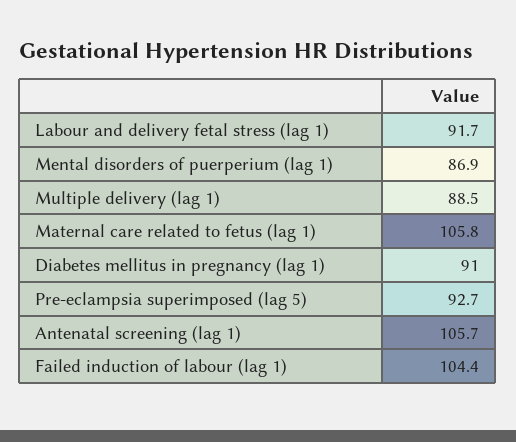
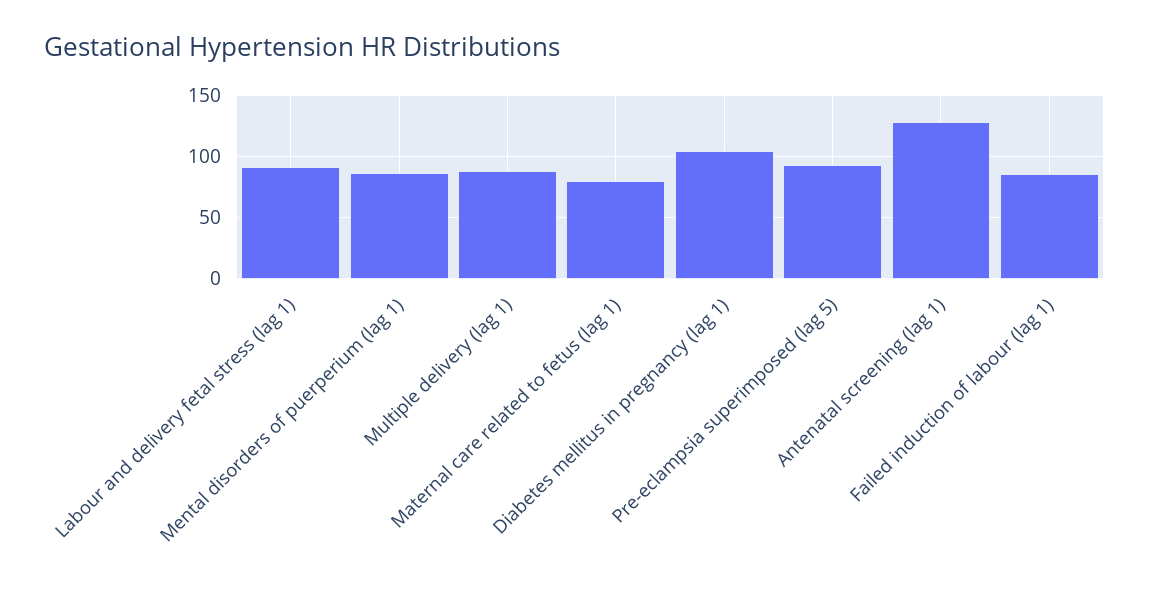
  {
    "Labour and delivery fetal stress (lag 1)": 91.7,
    "Mental disorders of puerperium (lag 1)": 86.9,
    "Multiple delivery (lag 1)": 88.5,
-   "Maternal care related to fetus (lag 1)": 105.8,
+   "Maternal care related to fetus (lag 1)": 80,
-   "Diabetes mellitus in pregnancy (lag 1)": 91,
+   "Diabetes mellitus in pregnancy (lag 1)": 105,
    "Pre-eclampsia superimposed (lag 5)": 92.7,
-   "Antenatal screening (lag 1)": 105.7,
+   "Antenatal screening (lag 1)": 130,
-   "Failed induction of labour (lag 1)": 104.4
+   "Failed induction of labour (lag 1)": 85
  }

